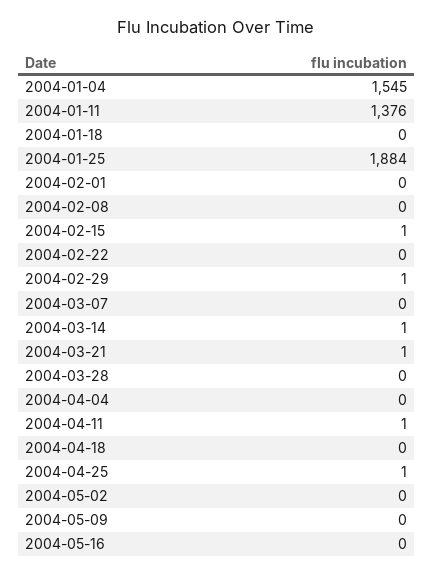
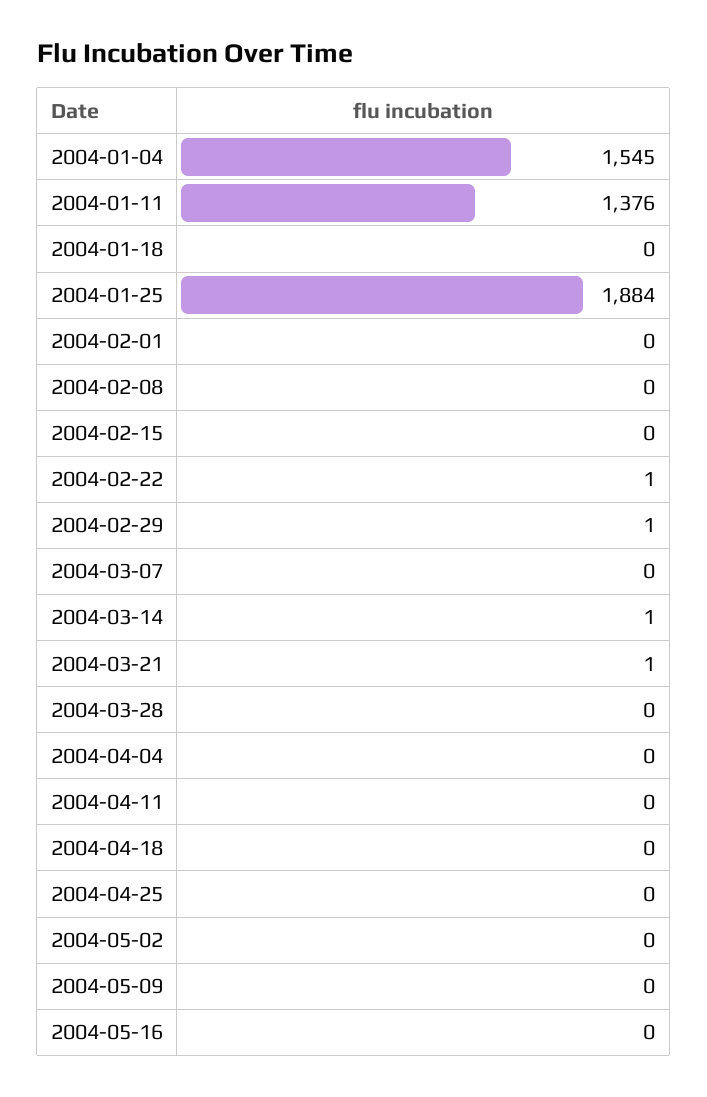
  {
    "2004-01-04": 1545,
    "2004-01-11": 1376,
    "2004-01-18": 0,
    "2004-01-25": 1884,
    "2004-02-01": 0,
    "2004-02-08": 0,
-   "2004-02-15": 1,
+   "2004-02-15": 0,
-   "2004-02-22": 0,
+   "2004-02-22": 1,
    "2004-02-29": 1,
    "2004-03-07": 0,
    "2004-03-14": 1,
    "2004-03-21": 1,
    "2004-03-28": 0,
    "2004-04-04": 0,
-   "2004-04-11": 1,
+   "2004-04-11": 0,
    "2004-04-18": 0,
-   "2004-04-25": 1,
+   "2004-04-25": 0,
    "2004-05-02": 0,
    "2004-05-09": 0,
    "2004-05-16": 0
  }

